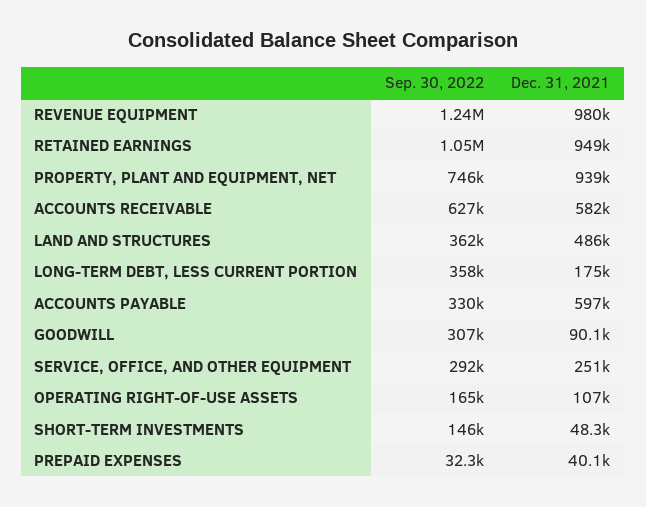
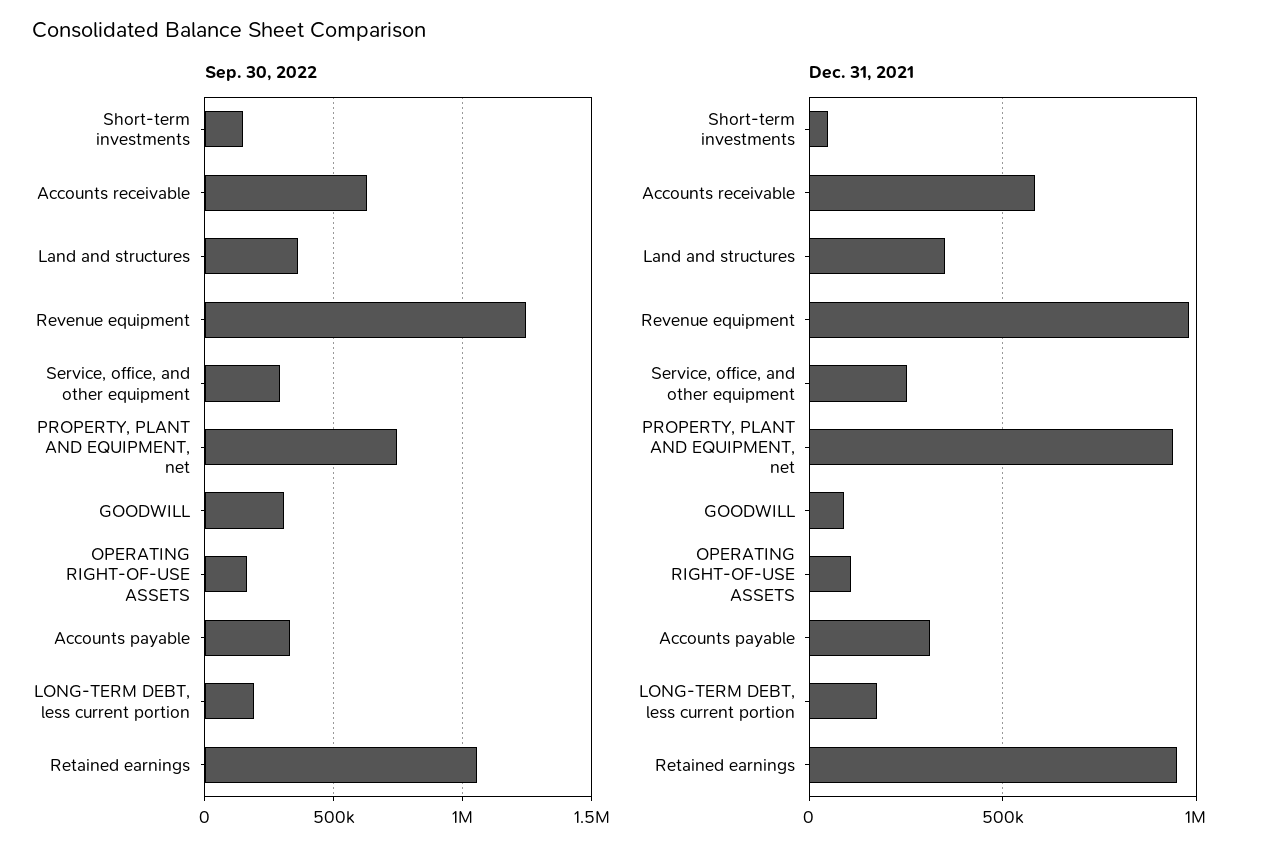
  {
    "Sep. 30, 2022": {
      "REVENUE EQUIPMENT": 1240000,
      "RETAINED EARNINGS": 1050000,
      "PROPERTY, PLANT AND EQUIPMENT, NET": 746000,
      "ACCOUNTS RECEIVABLE": 627000,
      "LAND AND STRUCTURES": 362000,
-     "LONG-TERM DEBT, LESS CURRENT PORTION": 358000,
+     "LONG-TERM DEBT, LESS CURRENT PORTION": 200000,
      "ACCOUNTS PAYABLE": 330000,
      "GOODWILL": 307000,
      "SERVICE, OFFICE, AND OTHER EQUIPMENT": 292000,
      "OPERATING RIGHT-OF-USE ASSETS": 165000,
-     "SHORT-TERM INVESTMENTS": 146000,
+     "SHORT-TERM INVESTMENTS": 146000
-     "PREPAID EXPENSES": 32300
    },
    "Dec. 31, 2021": {
      "REVENUE EQUIPMENT": 980000,
      "RETAINED EARNINGS": 949000,
      "PROPERTY, PLANT AND EQUIPMENT, NET": 939000,
      "ACCOUNTS RECEIVABLE": 582000,
-     "LAND AND STRUCTURES": 486000,
+     "LAND AND STRUCTURES": 350000,
      "LONG-TERM DEBT, LESS CURRENT PORTION": 175000,
-     "ACCOUNTS PAYABLE": 597000,
+     "ACCOUNTS PAYABLE": 300000,
      "GOODWILL": 90100,
      "SERVICE, OFFICE, AND OTHER EQUIPMENT": 251000,
      "OPERATING RIGHT-OF-USE ASSETS": 107000,
-     "SHORT-TERM INVESTMENTS": 48300,
+     "SHORT-TERM INVESTMENTS": 48300
-     "PREPAID EXPENSES": 40100
    }
  }

